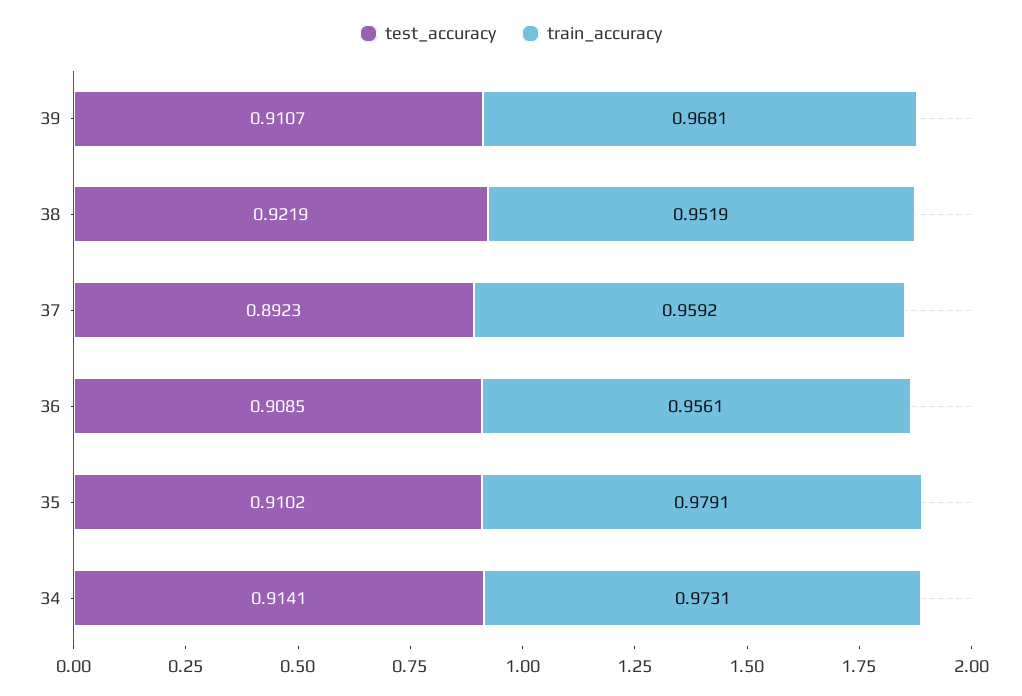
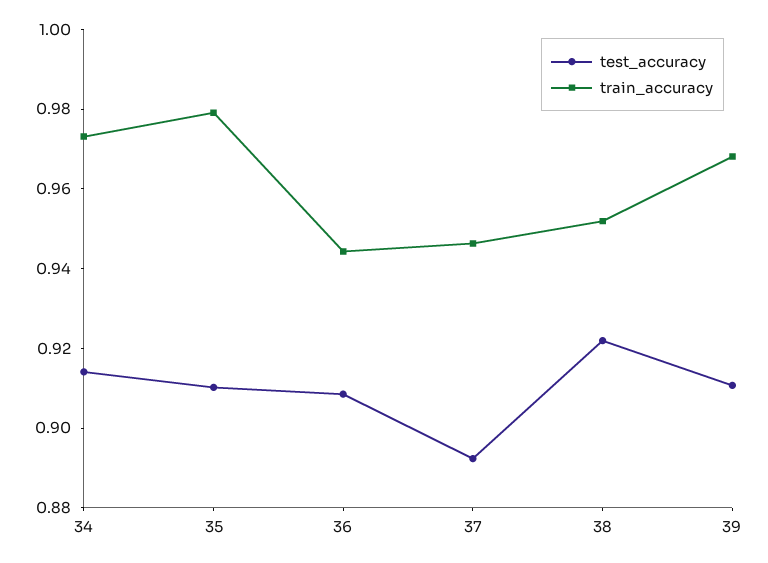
  {
    "test_accuracy": {
      "39": 0.9107,
      "38": 0.9219,
      "37": 0.8923,
      "36": 0.9085,
      "35": 0.9102,
      "34": 0.9141
    },
    "train_accuracy": {
      "39": 0.9681,
      "38": 0.9519,
-     "37": 0.9592,
+     "37": 0.945,
-     "36": 0.9561,
+     "36": 0.945,
      "35": 0.9791,
      "34": 0.9731
    }
  }

